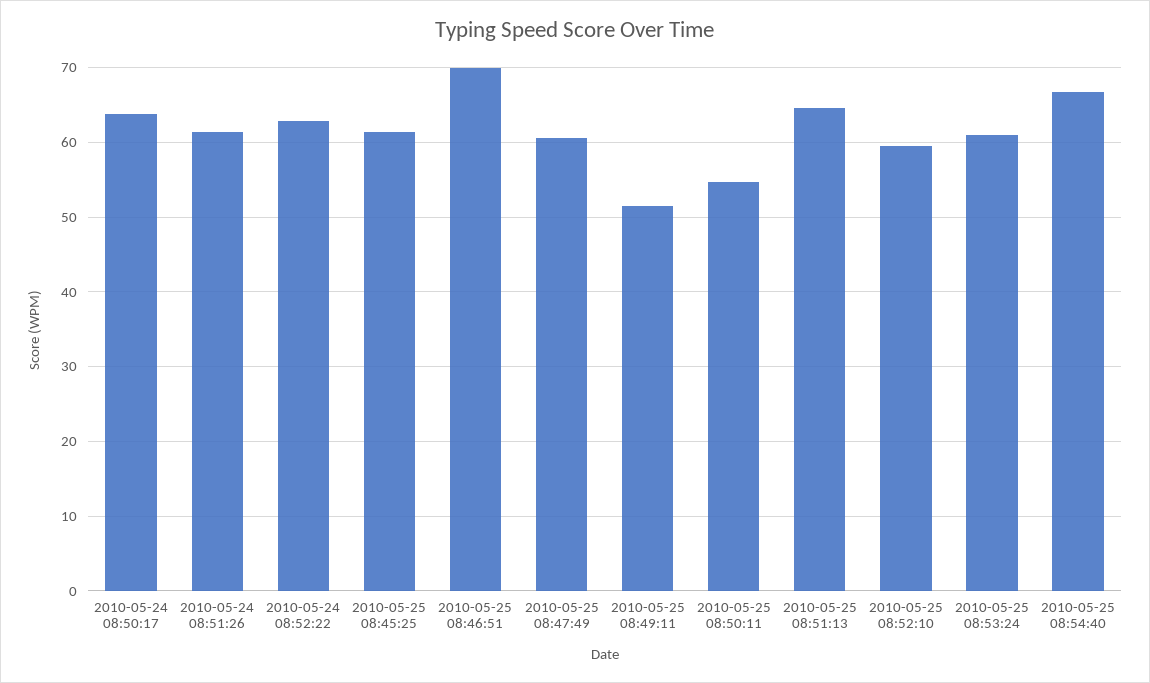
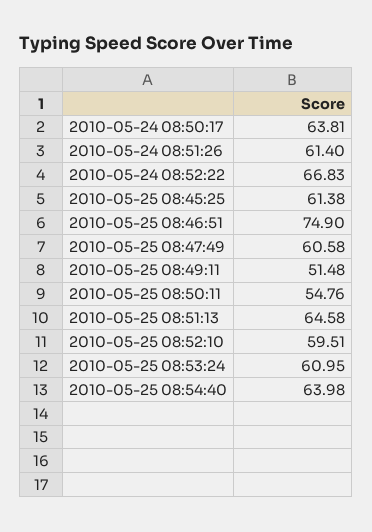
  {
    "2010-05-24 08:50:17": 63.81,
    "2010-05-24 08:51:26": 61.4,
-   "2010-05-24 08:52:22": 63,
+   "2010-05-24 08:52:22": 66.83,
    "2010-05-25 08:45:25": 61.38,
-   "2010-05-25 08:46:51": 70,
+   "2010-05-25 08:46:51": 74.9,
    "2010-05-25 08:47:49": 60.58,
    "2010-05-25 08:49:11": 51.48,
    "2010-05-25 08:50:11": 54.76,
    "2010-05-25 08:51:13": 64.58,
    "2010-05-25 08:52:10": 59.51,
    "2010-05-25 08:53:24": 60.95,
-   "2010-05-25 08:54:40": 67
+   "2010-05-25 08:54:40": 63.98
  }

